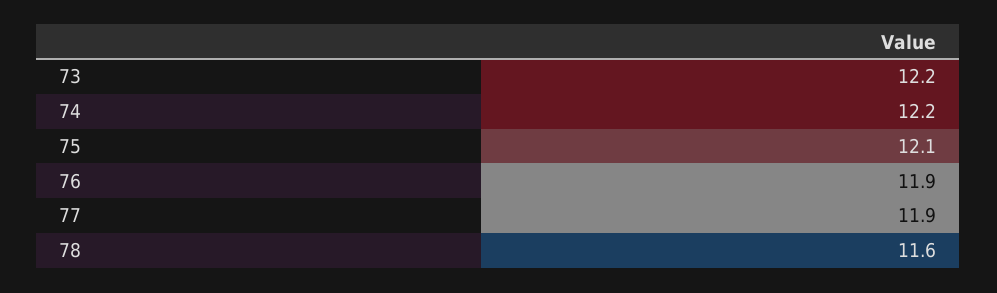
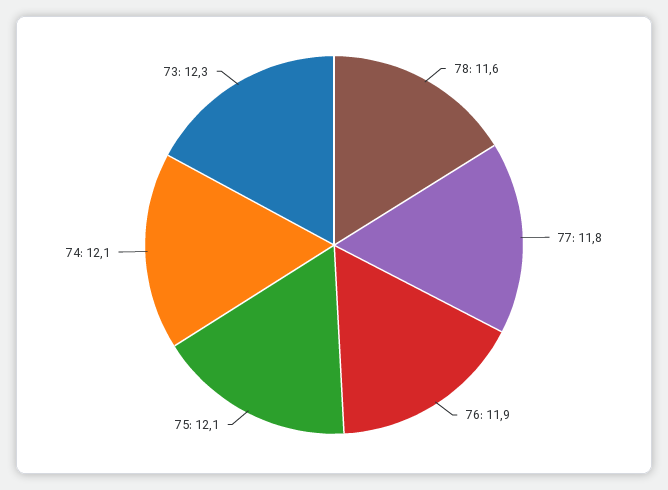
  {
-   "73": 12.2,
+   "73": 12.3,
-   "74": 12.2,
+   "74": 12.1,
    "75": 12.1,
    "76": 11.9,
-   "77": 11.9,
+   "77": 11.8,
    "78": 11.6
  }

